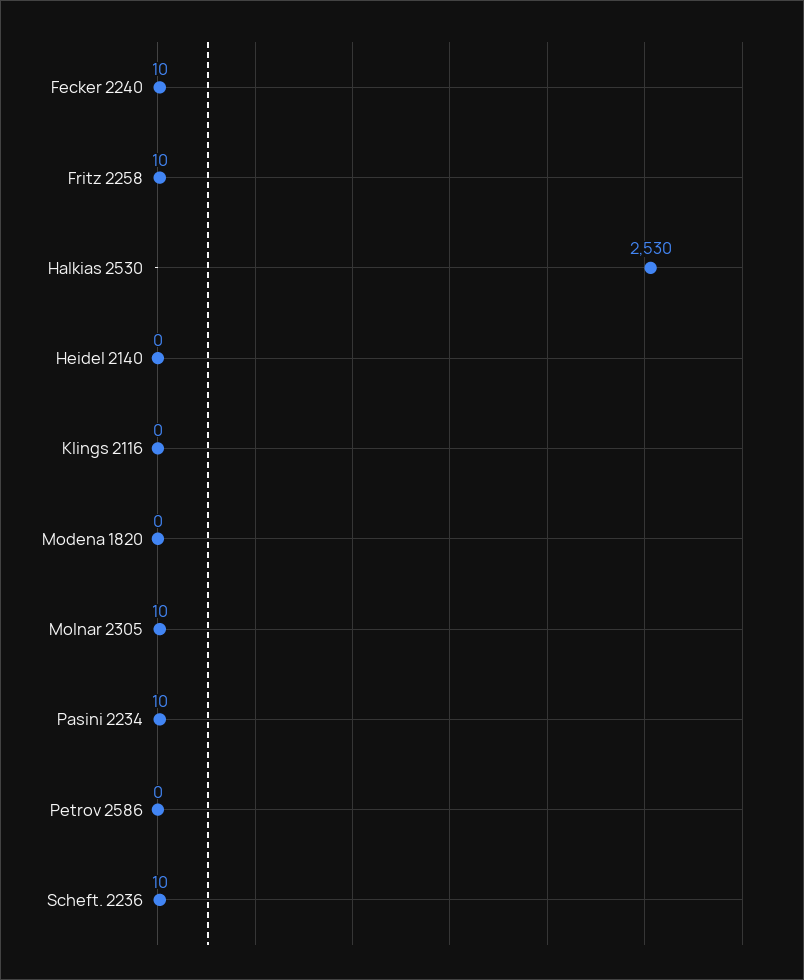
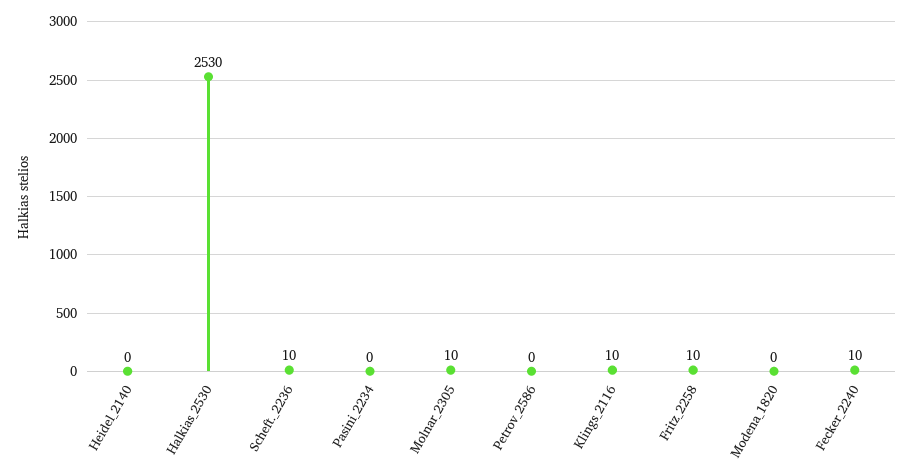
  {
    "Fecker 2240": 10,
    "Fritz 2258": 10,
    "Halkias 2530": 2530,
    "Heidel 2140": 0,
-   "Klings 2116": 0,
+   "Klings 2116": 10,
    "Modena 1820": 0,
    "Molnar 2305": 10,
-   "Pasini 2234": 10,
+   "Pasini 2234": 0,
    "Petrov 2586": 0,
    "Scheft. 2236": 10
  }

